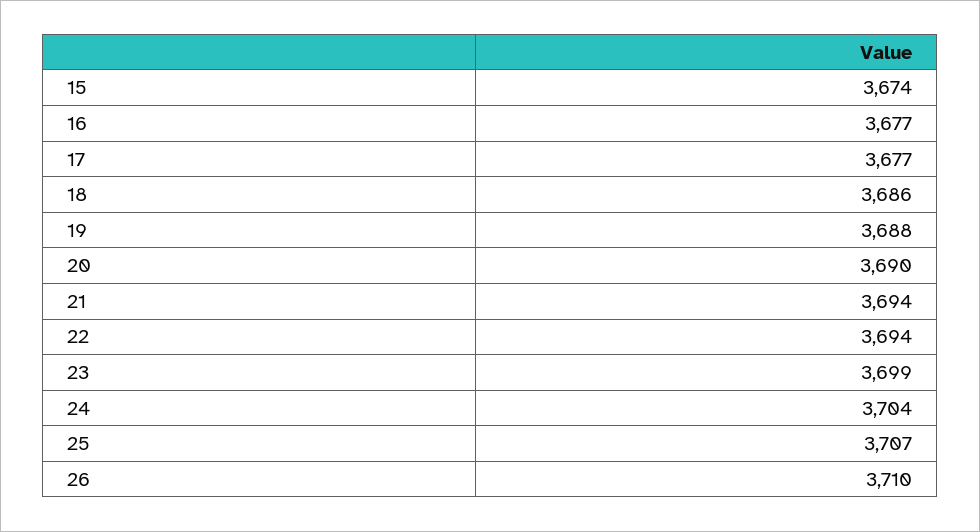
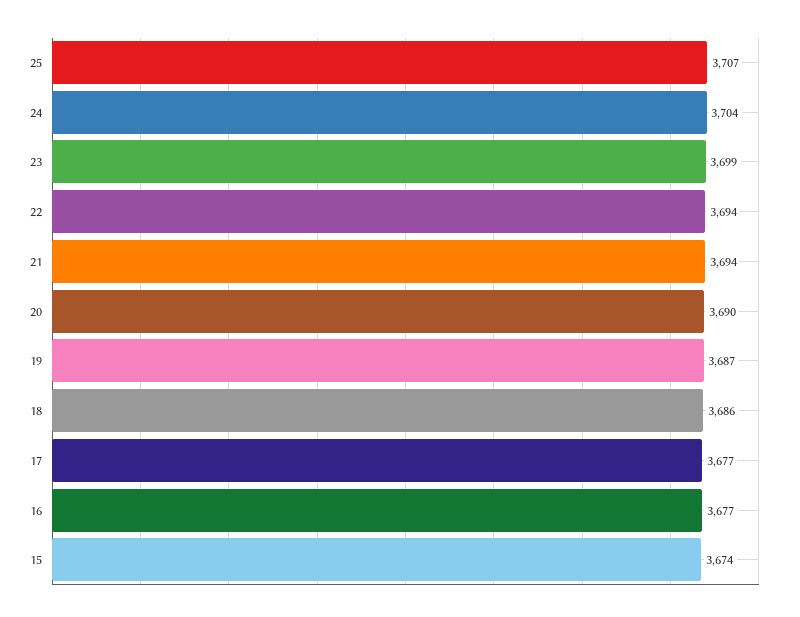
  {
    "15": 3674,
    "16": 3677,
    "17": 3677,
    "18": 3686,
-   "19": 3688,
+   "19": 3687,
    "20": 3690,
    "21": 3694,
    "22": 3694,
    "23": 3699,
    "24": 3704,
-   "25": 3707,
+   "25": 3707
-   "26": 3710
  }

